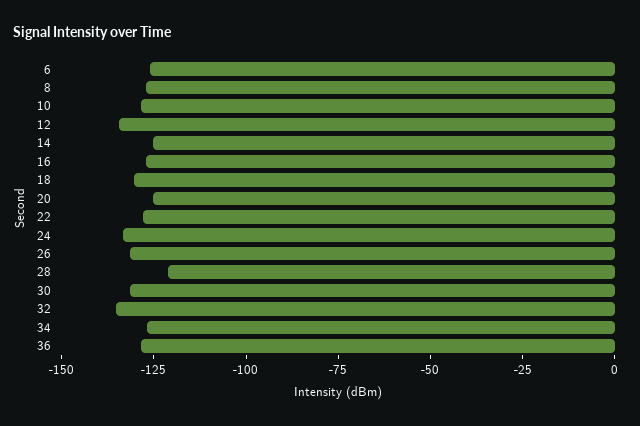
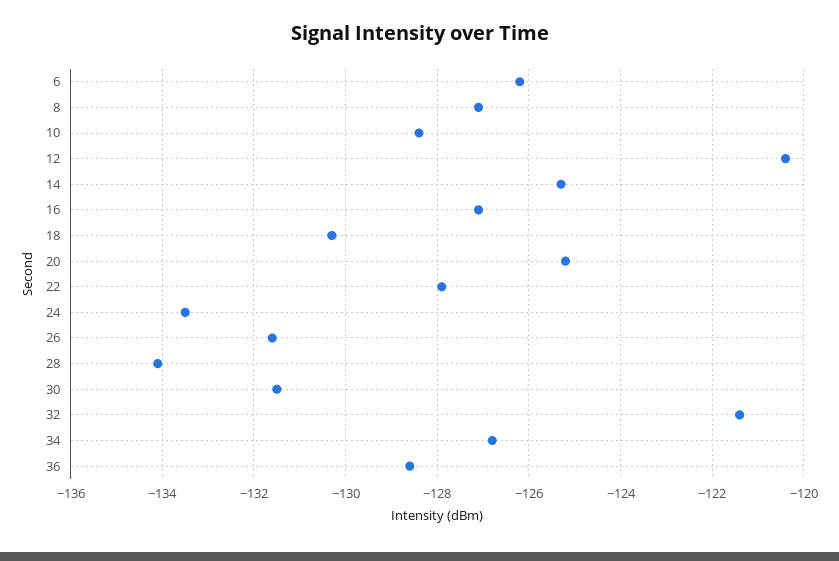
  {
    "6": -126,
    "8": -127,
    "10": -128.5,
-   "12": -135,
+   "12": -120.5,
    "14": -125.5,
    "16": -127,
    "18": -130.5,
    "20": -125,
    "22": -128,
    "24": -133.5,
    "26": -131.5,
-   "28": -120,
+   "28": -134,
    "30": -131.5,
-   "32": -135,
+   "32": -121.5,
    "34": -127,
    "36": -128.5
  }

